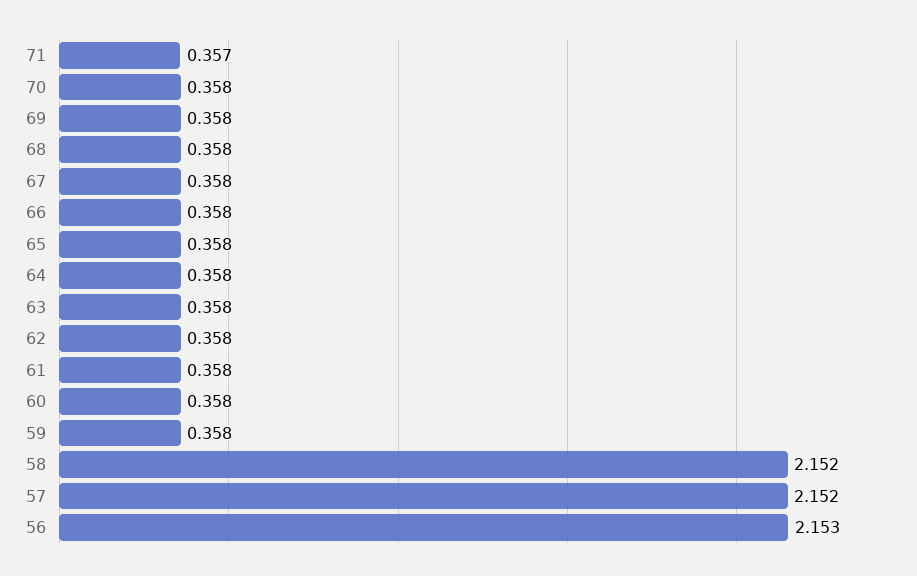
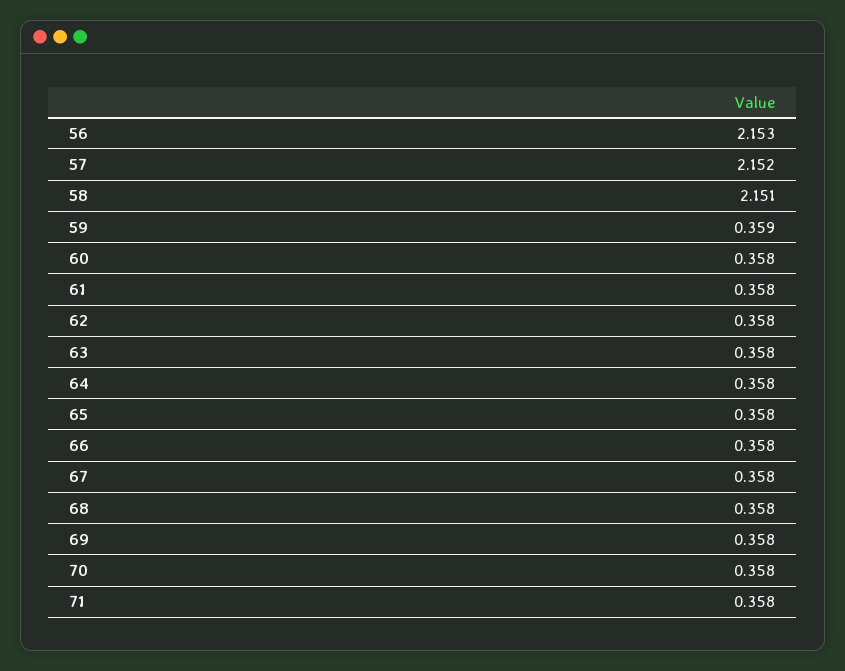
  {
-   "71": 0.357,
+   "71": 0.358,
    "70": 0.358,
    "69": 0.358,
    "68": 0.358,
    "67": 0.358,
    "66": 0.358,
    "65": 0.358,
    "64": 0.358,
    "63": 0.358,
    "62": 0.358,
    "61": 0.358,
    "60": 0.358,
-   "59": 0.358,
+   "59": 0.359,
-   "58": 2.152,
+   "58": 2.151,
    "57": 2.152,
    "56": 2.153
  }

